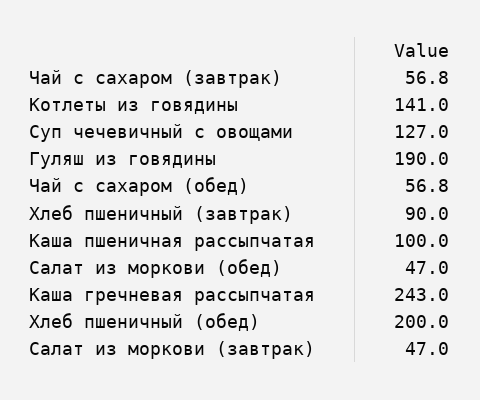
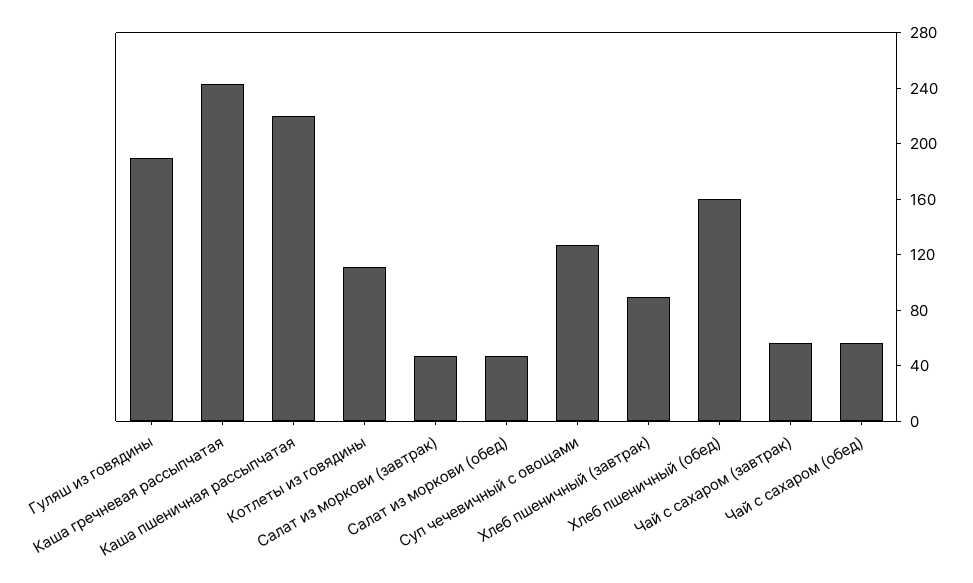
  {
    "Чай с сахаром (завтрак)": 56.8,
-   "Котлеты из говядины": 141,
+   "Котлеты из говядины": 110,
    "Суп чечевичный с овощами": 127,
    "Гуляш из говядины": 190,
    "Чай с сахаром (обед)": 56.8,
    "Хлеб пшеничный (завтрак)": 90,
-   "Каша пшеничная рассыпчатая": 100,
+   "Каша пшеничная рассыпчатая": 220,
    "Салат из моркови (обед)": 47,
    "Каша гречневая рассыпчатая": 243,
-   "Хлеб пшеничный (обед)": 200,
+   "Хлеб пшеничный (обед)": 160,
    "Салат из моркови (завтрак)": 47
  }

